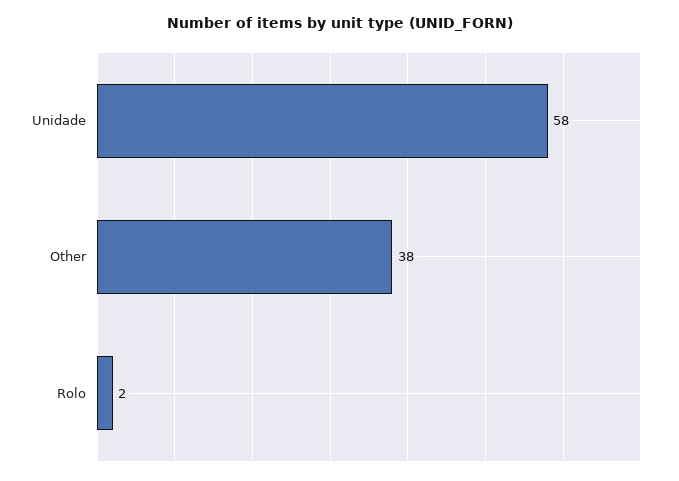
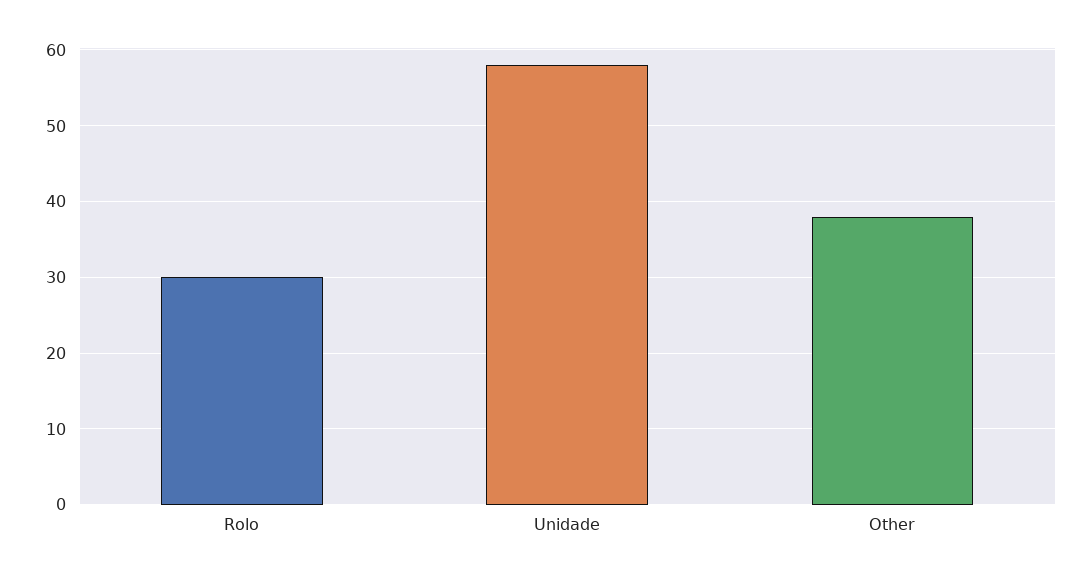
  {
    "Unidade": 58,
    "Other": 38,
-   "Rolo": 2
+   "Rolo": 30
  }

